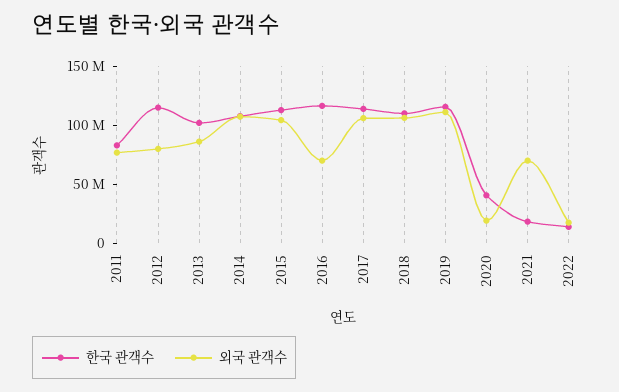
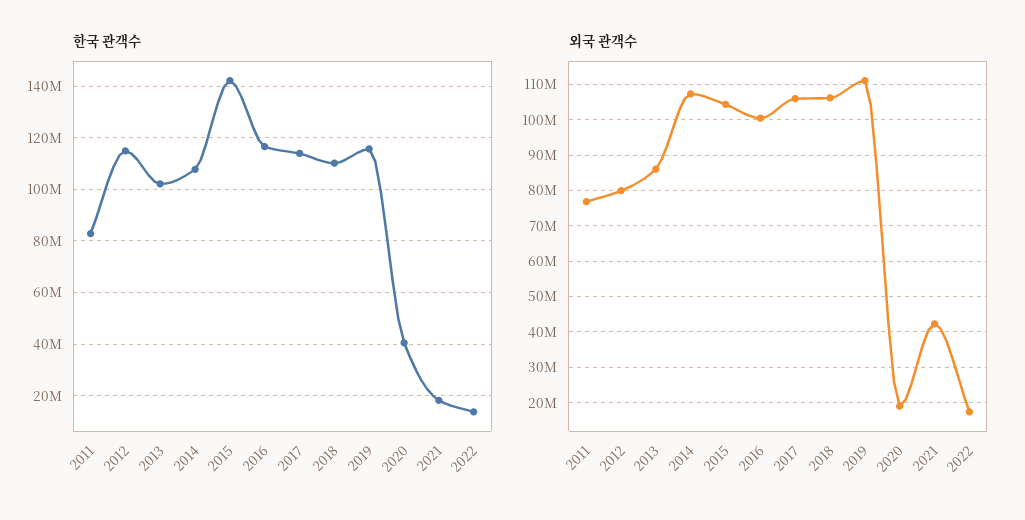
  {
    "한국 관객수": {
      "2011": 82500000,
      "2012": 115000000,
      "2013": 102500000,
      "2014": 107500000,
-     "2015": 110000000,
+     "2015": 142500000,
      "2016": 117500000,
      "2017": 115000000,
      "2018": 110000000,
      "2019": 115000000,
      "2020": 40000000,
      "2021": 17500000,
      "2022": 15000000
    },
    "외국 관객수": {
      "2011": 76000000,
      "2012": 80000000,
      "2013": 86000000,
      "2014": 108000000,
      "2015": 104000000,
-     "2016": 70000000,
+     "2016": 100000000,
      "2017": 106000000,
      "2018": 106000000,
      "2019": 112000000,
      "2020": 20000000,
-     "2021": 70000000,
+     "2021": 42000000,
      "2022": 18000000
    }
  }

